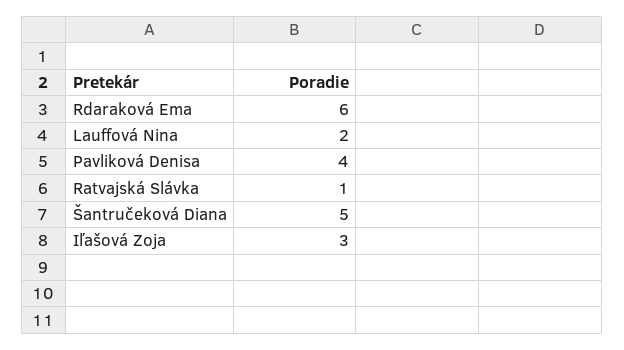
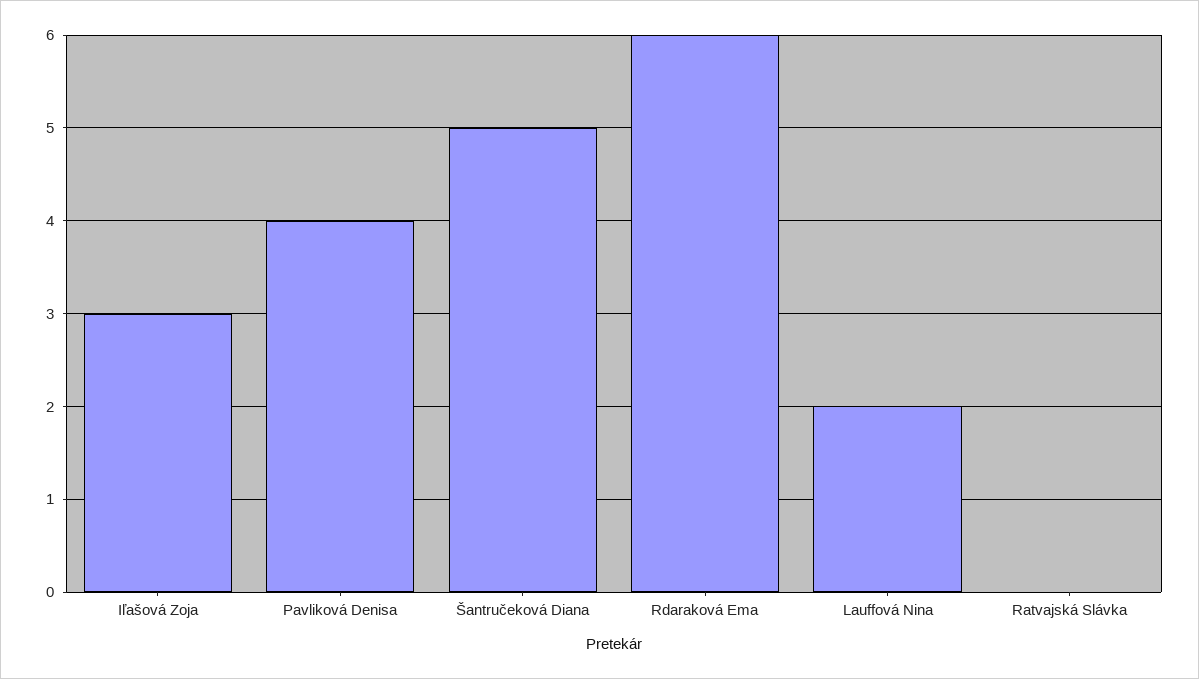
  {
    "Rdaraková Ema": 6,
    "Lauffová Nina": 2,
    "Pavliková Denisa": 4,
-   "Ratvajská Slávka": 1,
+   "Ratvajská Slávka": 0,
    "Šantručeková Diana": 5,
    "Iľašová Zoja": 3
  }

